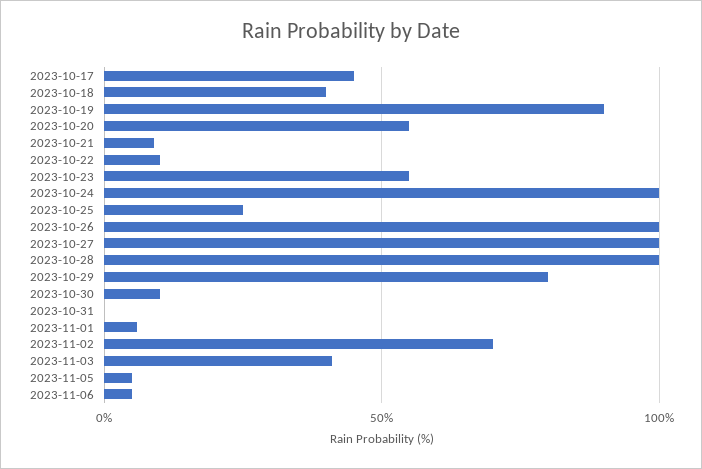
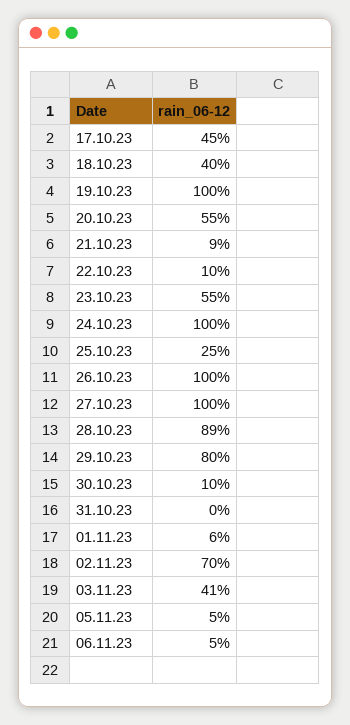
  {
    "2023-10-17": 45,
    "2023-10-18": 40,
-   "2023-10-19": 90,
+   "2023-10-19": 100,
    "2023-10-20": 55,
    "2023-10-21": 9,
    "2023-10-22": 10,
    "2023-10-23": 55,
    "2023-10-24": 100,
    "2023-10-25": 25,
    "2023-10-26": 100,
    "2023-10-27": 100,
-   "2023-10-28": 100,
+   "2023-10-28": 89,
    "2023-10-29": 80,
    "2023-10-30": 10,
    "2023-10-31": 0,
    "2023-11-01": 6,
    "2023-11-02": 70,
    "2023-11-03": 41,
    "2023-11-05": 5,
    "2023-11-06": 5
  }

